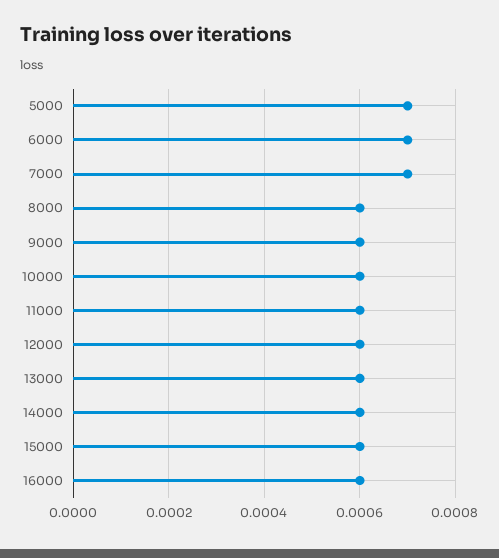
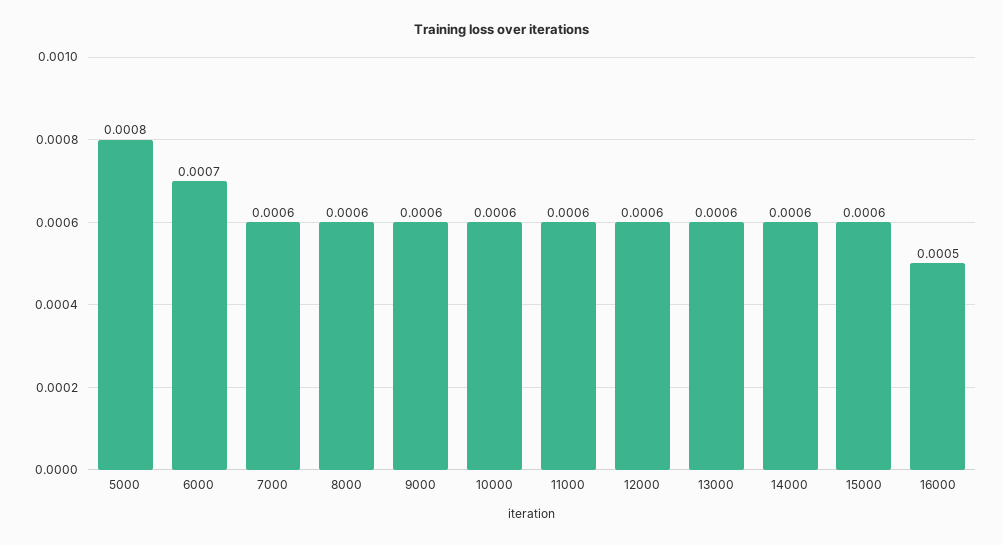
  {
-   "5000": 0.0007,
+   "5000": 0.0008,
    "6000": 0.0007,
-   "7000": 0.0007,
+   "7000": 0.0006,
    "8000": 0.0006,
    "9000": 0.0006,
    "10000": 0.0006,
    "11000": 0.0006,
    "12000": 0.0006,
    "13000": 0.0006,
    "14000": 0.0006,
    "15000": 0.0006,
-   "16000": 0.0006
+   "16000": 0.0005
  }

